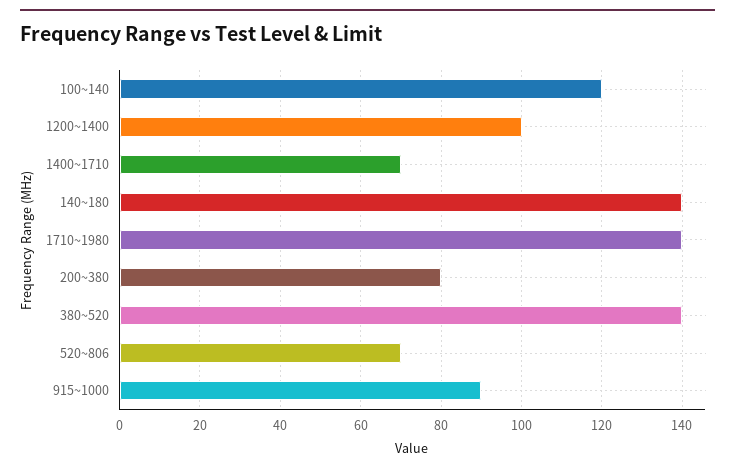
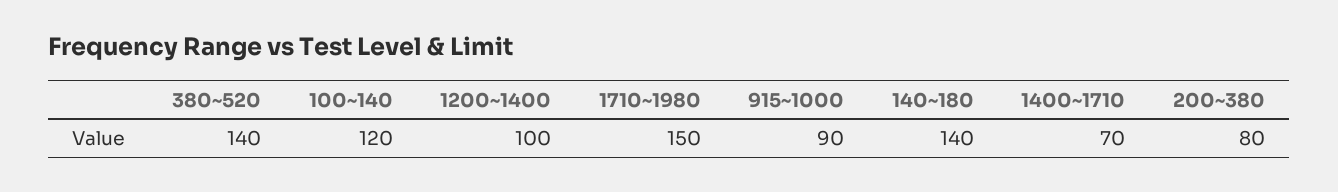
  {
    "100~140": 120,
    "1200~1400": 100,
    "1400~1710": 70,
    "140~180": 140,
-   "1710~1980": 140,
+   "1710~1980": 150,
    "200~380": 80,
    "380~520": 140,
-   "520~806": 70,
    "915~1000": 90
  }

